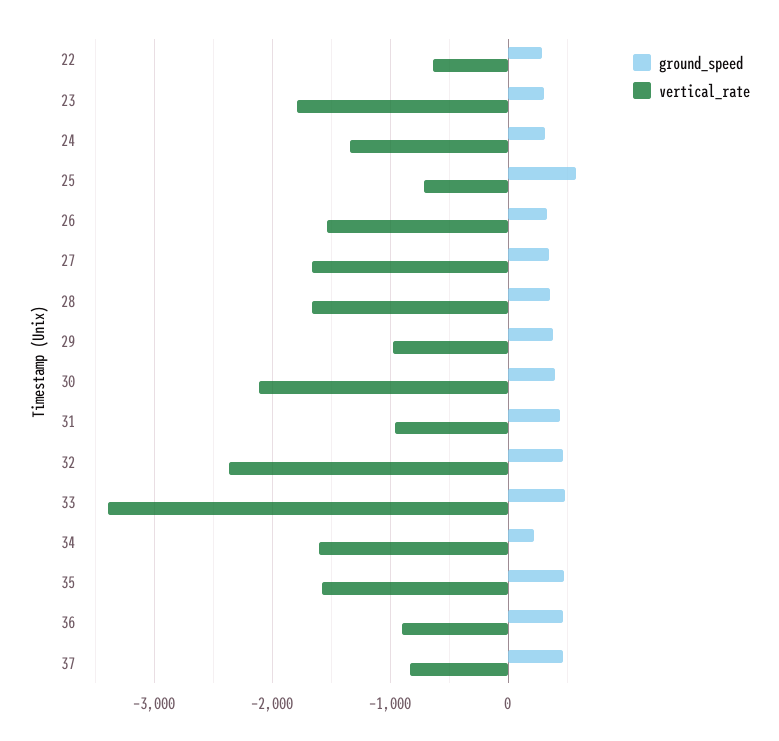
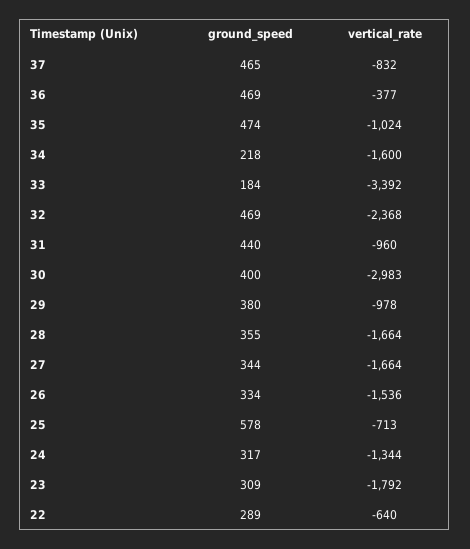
  {
    "ground_speed": {
      "22": 289,
      "23": 309,
      "24": 317,
      "25": 578,
      "26": 334,
      "27": 344,
      "28": 355,
      "29": 380,
      "30": 400,
      "31": 440,
      "32": 469,
-     "33": 500,
+     "33": 184,
      "34": 218,
      "35": 474,
      "36": 469,
      "37": 465
    },
    "vertical_rate": {
      "22": -640,
      "23": -1792,
      "24": -1344,
      "25": -713,
      "26": -1536,
      "27": -1664,
      "28": -1664,
      "29": -978,
-     "30": -2100,
+     "30": -2983,
      "31": -960,
      "32": -2368,
      "33": -3392,
      "34": -1600,
-     "35": -1600,
+     "35": -1024,
-     "36": -900,
+     "36": -377,
      "37": -832
    }
  }

